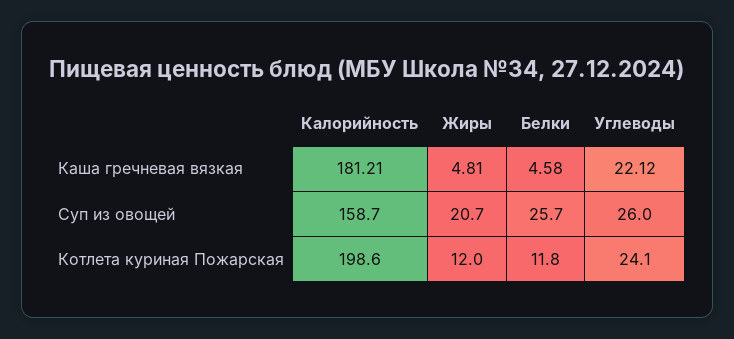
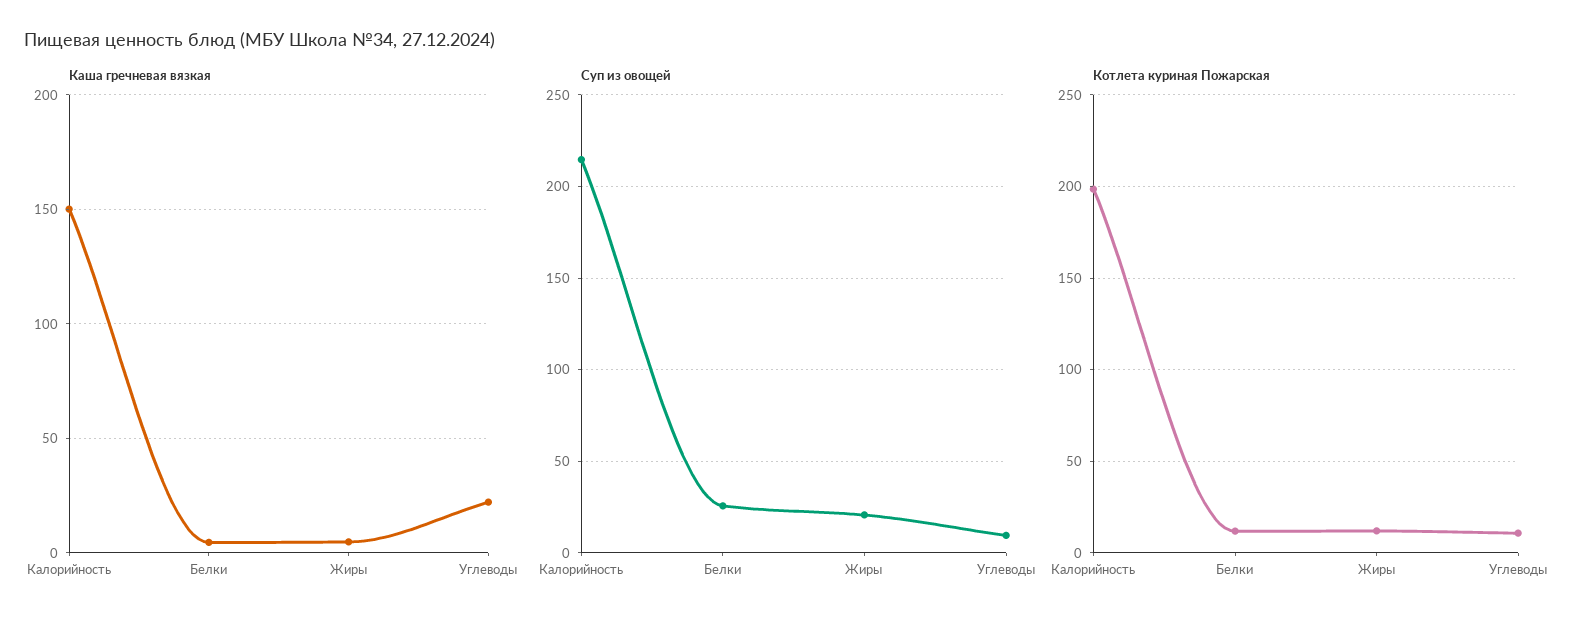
  {
    "Каша гречневая вязкая": {
-     "Калорийность": 181.21,
+     "Калорийность": 150,
      "Жиры": 4.81,
      "Белки": 4.58,
      "Углеводы": 22.12
    },
    "Суп из овощей": {
-     "Калорийность": 158.7,
+     "Калорийность": 215,
      "Жиры": 20.7,
      "Белки": 25.7,
-     "Углеводы": 26
+     "Углеводы": 10
    },
    "Котлета куриная Пожарская": {
      "Калорийность": 198.6,
      "Жиры": 12,
      "Белки": 11.8,
-     "Углеводы": 24.1
+     "Углеводы": 10
    }
  }

